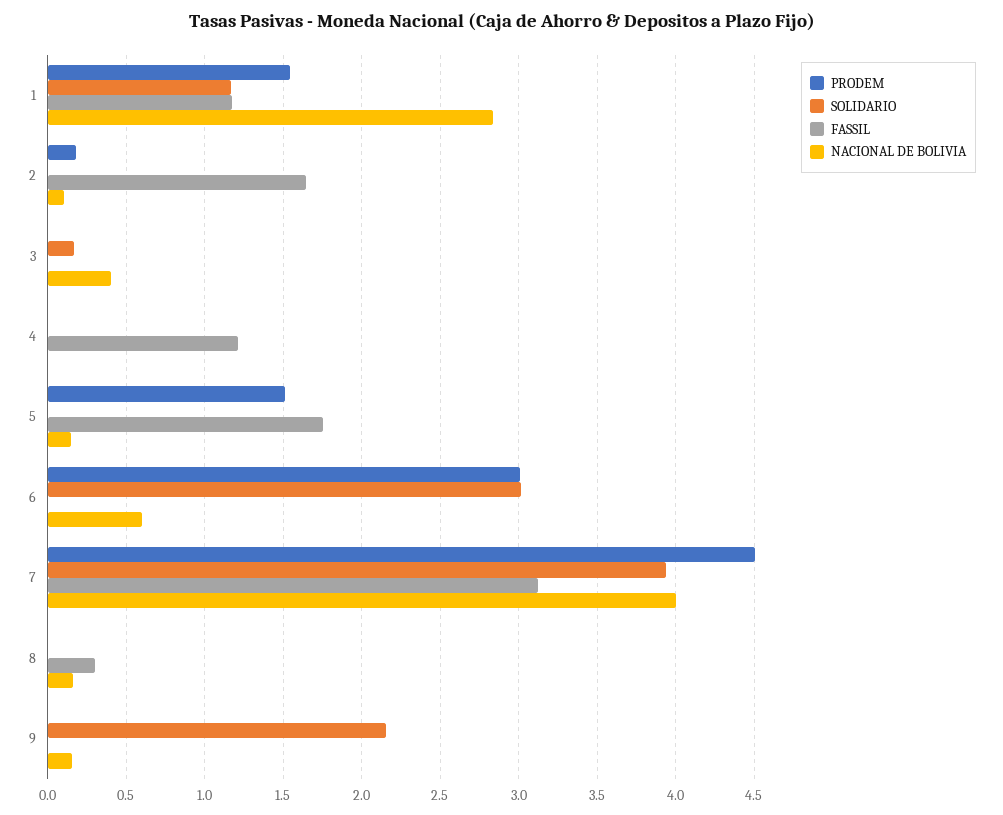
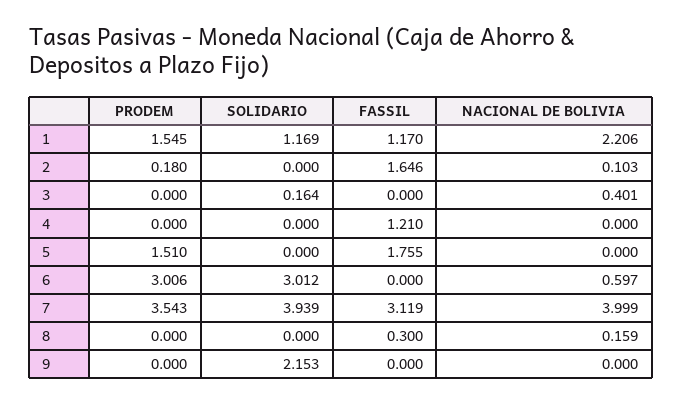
  {
    "PRODEM": {
      "1": 1.545,
      "2": 0.18,
      "3": 0,
      "4": 0,
      "5": 1.51,
      "6": 3.006,
-     "7": 4.5,
+     "7": 3.543,
      "8": 0,
      "9": 0
    },
    "SOLIDARIO": {
      "1": 1.169,
      "2": 0,
      "3": 0.164,
      "4": 0,
      "5": 0,
      "6": 3.012,
      "7": 3.939,
      "8": 0,
      "9": 2.153
    },
    "FASSIL": {
      "1": 1.17,
      "2": 1.646,
      "3": 0,
      "4": 1.21,
      "5": 1.755,
      "6": 0,
      "7": 3.119,
      "8": 0.3,
      "9": 0
    },
    "NACIONAL DE BOLIVIA": {
-     "1": 2.85,
+     "1": 2.206,
      "2": 0.103,
      "3": 0.401,
      "4": 0,
-     "5": 0.15,
+     "5": 0,
      "6": 0.597,
      "7": 3.999,
      "8": 0.159,
-     "9": 0.15
+     "9": 0
    }
  }

